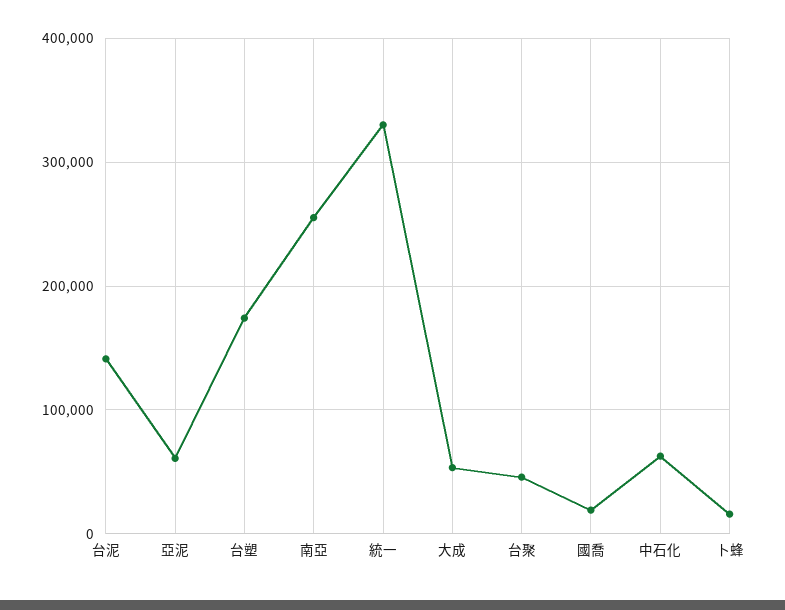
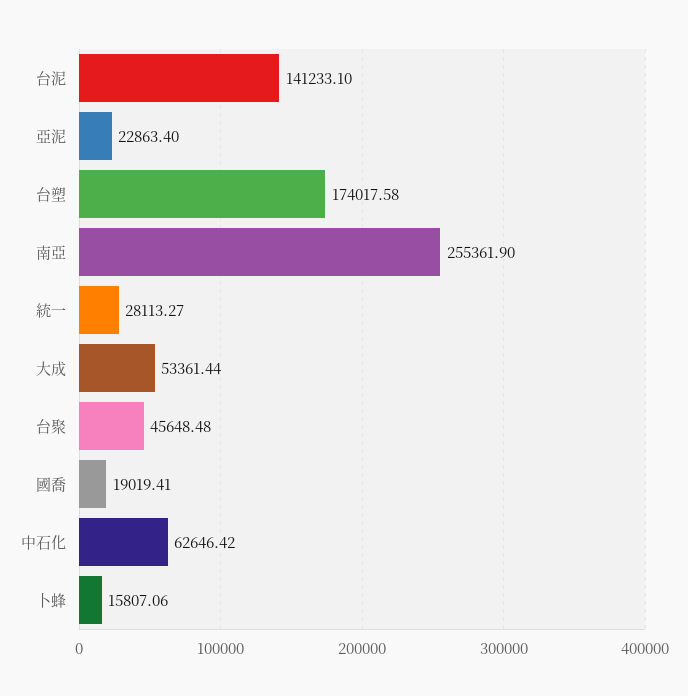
  {
    "台泥": 141233.1,
-   "亞泥": 60000,
+   "亞泥": 22863.4,
    "台塑": 174017.58,
    "南亞": 255361.9,
-   "統一": 330000,
+   "統一": 28113.27,
    "大成": 53361.44,
    "台聚": 45648.48,
    "國喬": 19019.41,
    "中石化": 62646.42,
    "卜蜂": 15807.06
  }

